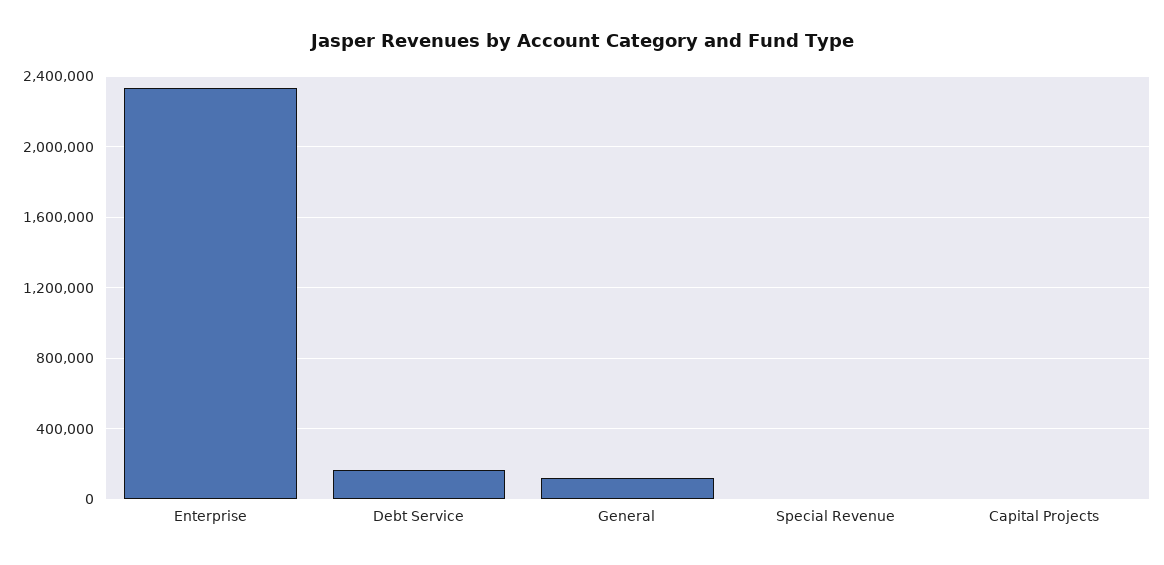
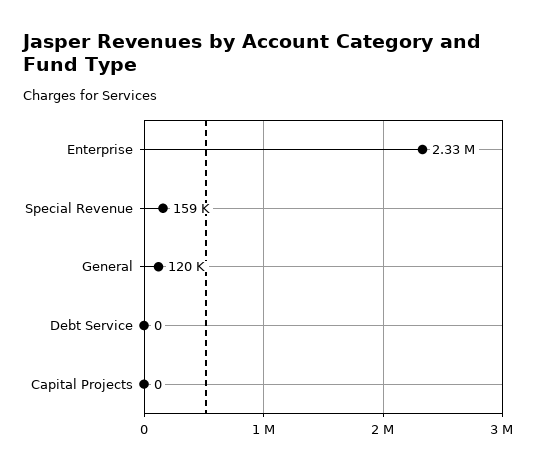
  {
    "Enterprise": 2330000,
-   "Debt Service": 150000,
+   "Debt Service": 0,
    "General": 120000,
-   "Special Revenue": 0,
+   "Special Revenue": 159000,
    "Capital Projects": 0
  }

